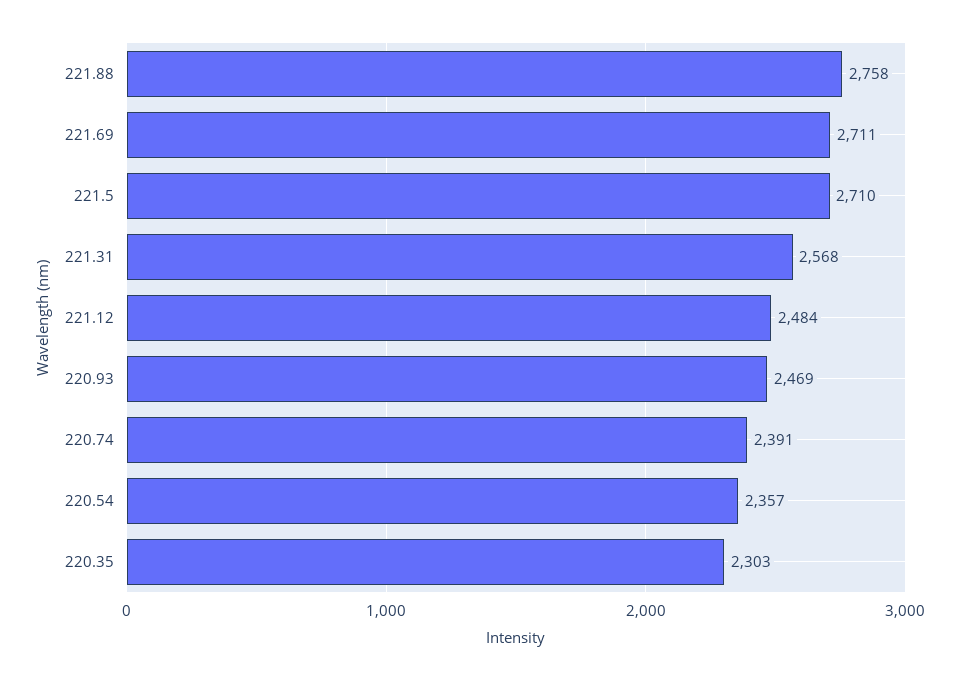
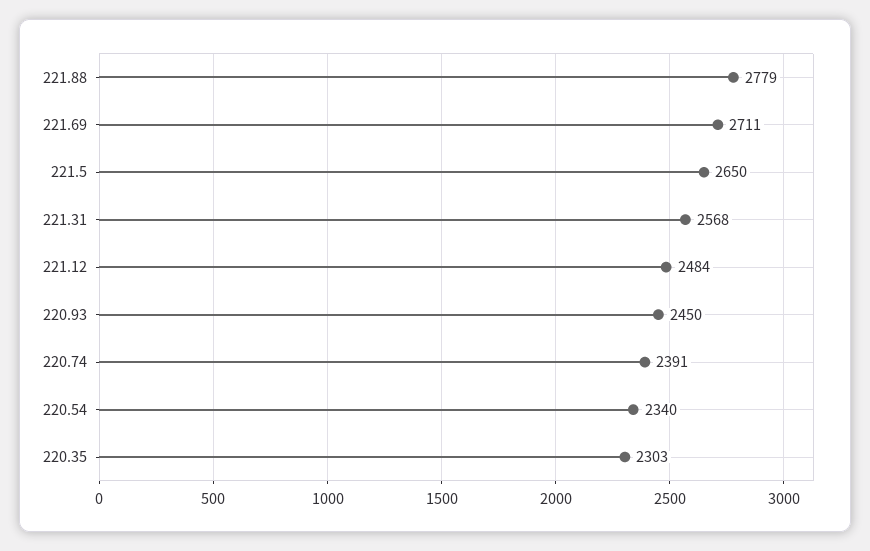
  {
-   "221.88": 2758,
+   "221.88": 2779,
    "221.69": 2711,
-   "221.5": 2710,
+   "221.5": 2650,
    "221.31": 2568,
    "221.12": 2484,
-   "220.93": 2469,
+   "220.93": 2450,
    "220.74": 2391,
-   "220.54": 2357,
+   "220.54": 2340,
    "220.35": 2303
  }

